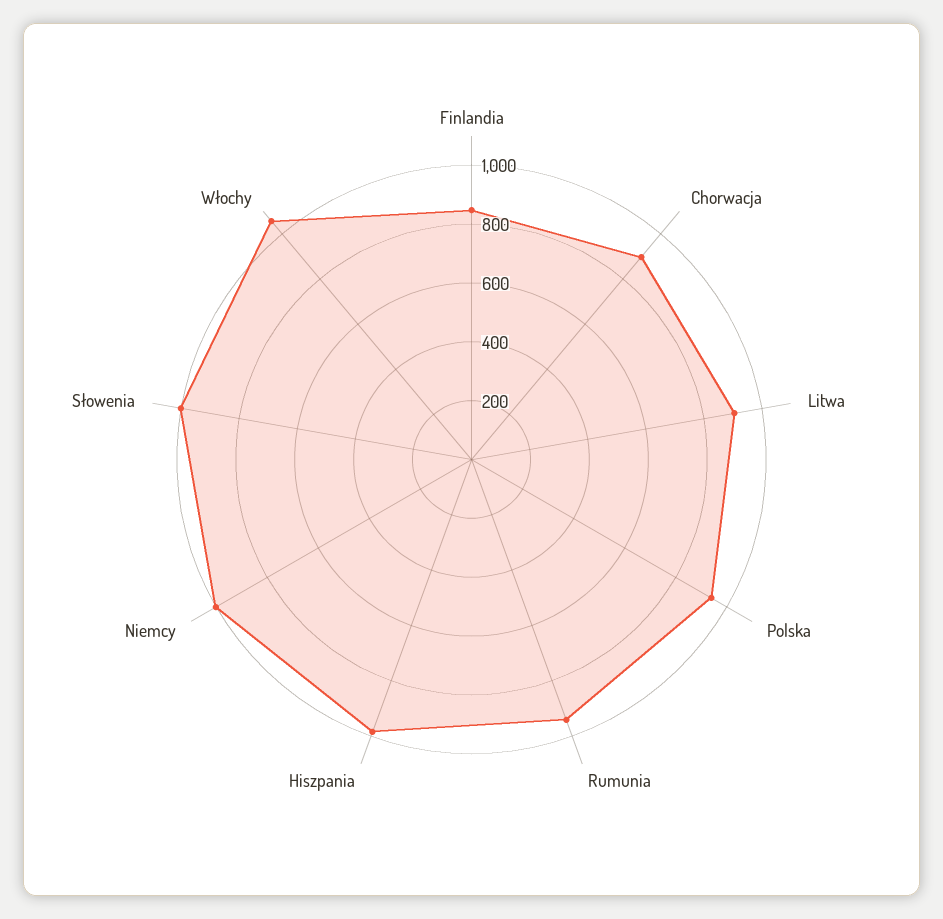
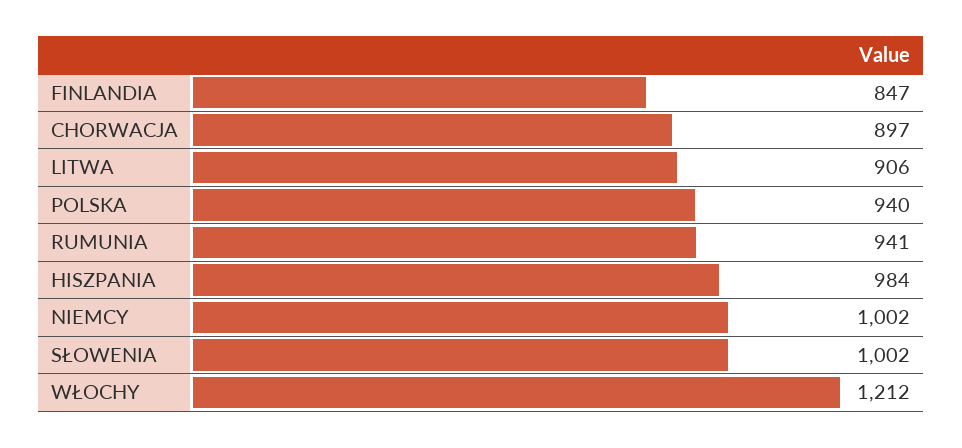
  {
    "Finlandia": 847,
    "Chorwacja": 897,
    "Litwa": 906,
    "Polska": 940,
    "Rumunia": 941,
    "Hiszpania": 984,
    "Niemcy": 1002,
    "Słowenia": 1002,
-   "Włochy": 1050
+   "Włochy": 1212
  }

